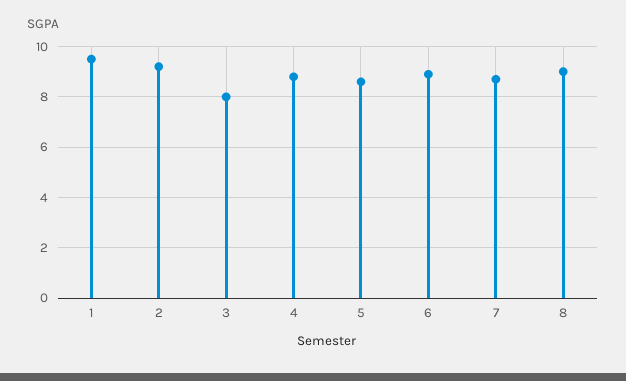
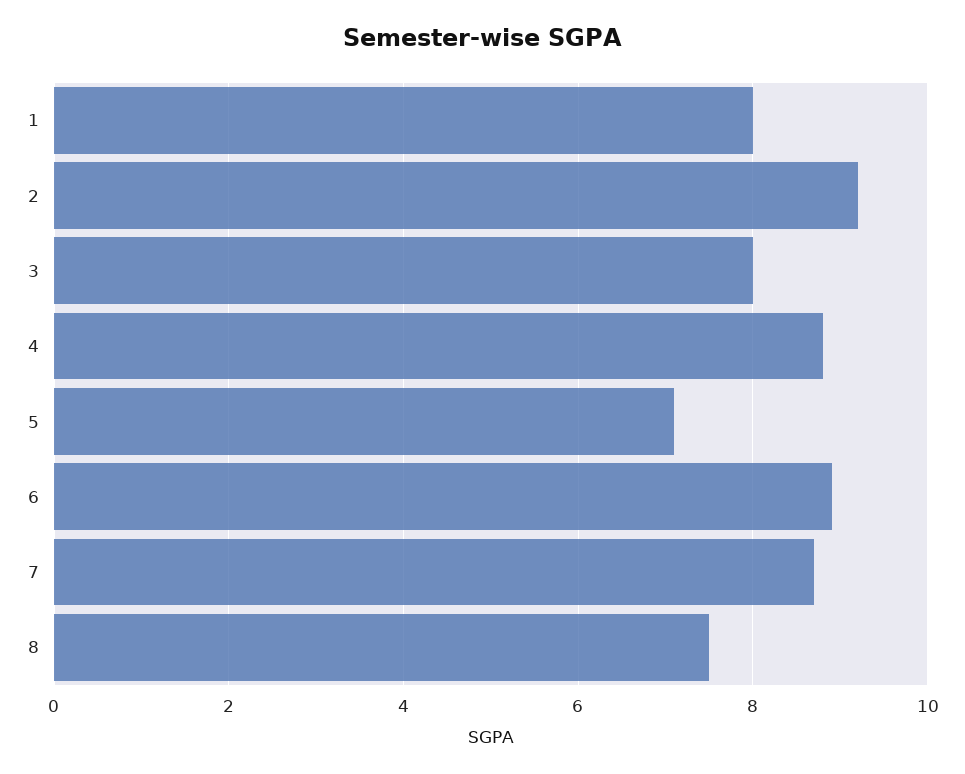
  {
-   "1": 9.5,
+   "1": 8,
    "2": 9,
    "3": 8,
    "4": 9,
-   "5": 8.5,
+   "5": 7,
    "6": 9,
    "7": 8.5,
-   "8": 9
+   "8": 7.5
  }

